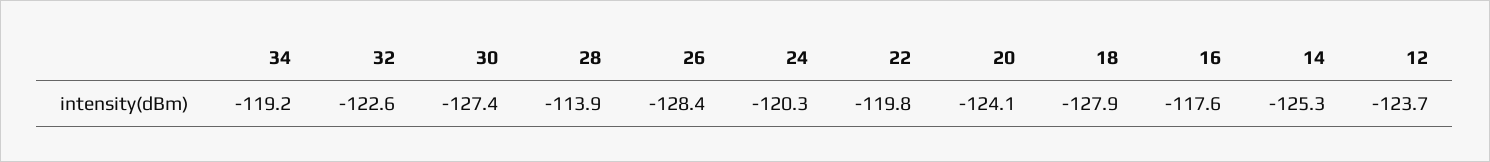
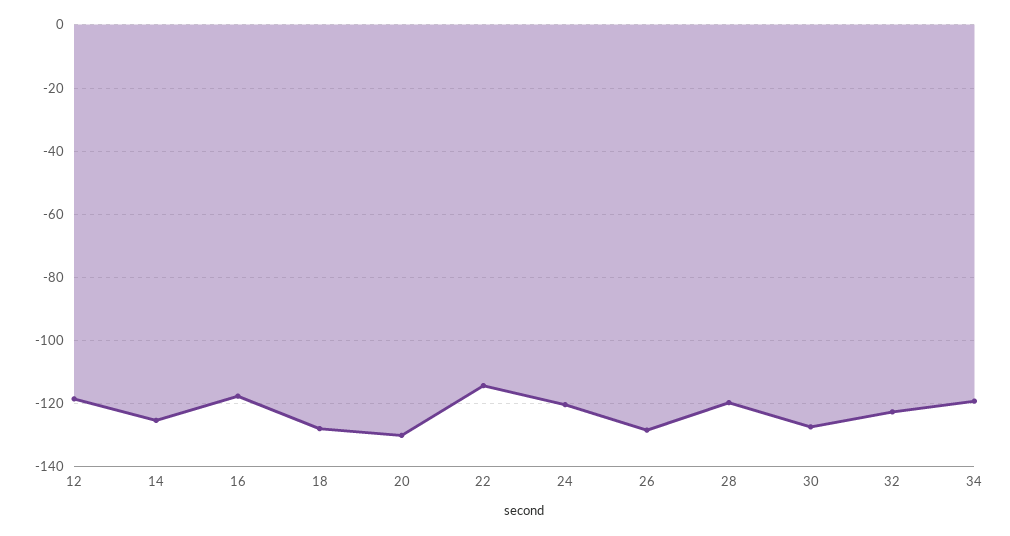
  {
    "34": -119.2,
    "32": -122.6,
    "30": -127.4,
-   "28": -113.9,
+   "28": -120,
    "26": -128.4,
    "24": -120.3,
-   "22": -119.8,
+   "22": -114,
-   "20": -124.1,
+   "20": -130,
    "18": -127.9,
    "16": -117.6,
    "14": -125.3,
-   "12": -123.7
+   "12": -118
  }

